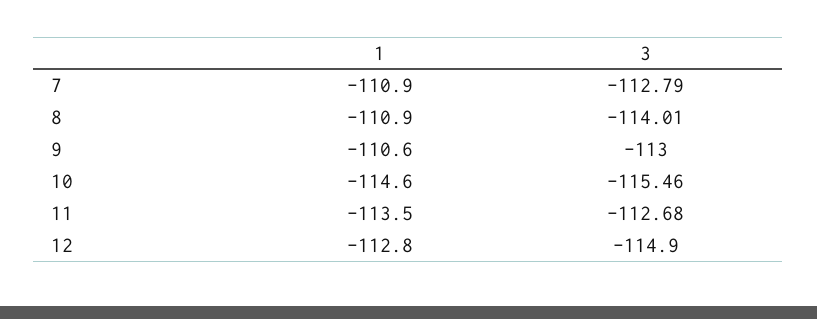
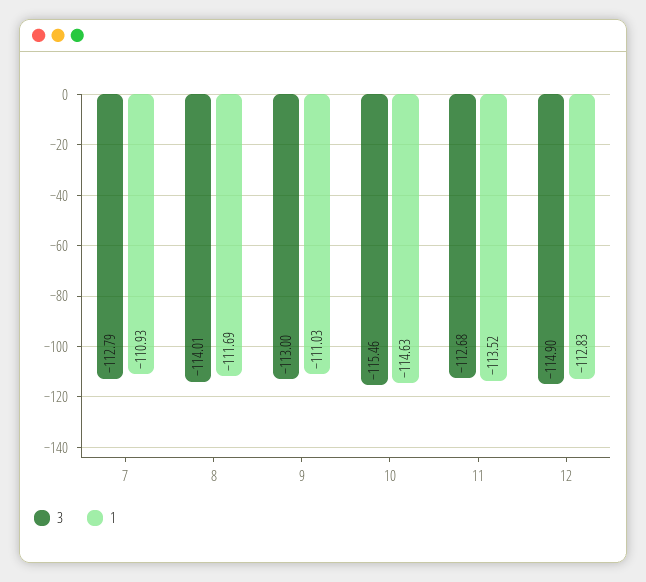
  {
    "1": {
      "7": -110.93,
-     "8": -110.9,
+     "8": -111.69,
-     "9": -110.6,
+     "9": -111.03,
      "10": -114.63,
      "11": -113.52,
      "12": -112.83
    },
    "3": {
      "7": -112.79,
      "8": -114.01,
      "9": -113,
      "10": -115.46,
      "11": -112.68,
      "12": -114.9
    }
  }

